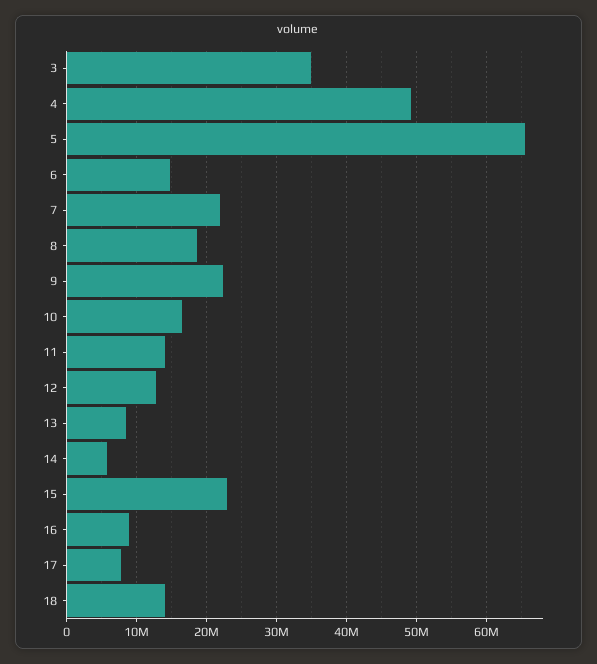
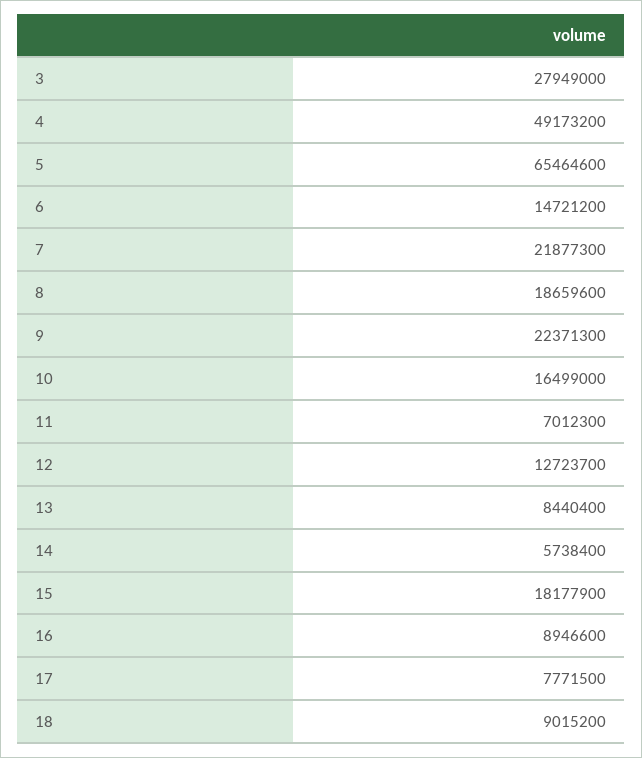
  {
-   "3": 35000000,
+   "3": 27949000,
    "4": 49173200,
    "5": 65464600,
    "6": 14721200,
    "7": 21877300,
    "8": 18659600,
    "9": 22371300,
    "10": 16499000,
-   "11": 14000000,
+   "11": 7012300,
    "12": 12723700,
    "13": 8440400,
    "14": 5738400,
-   "15": 23000000,
+   "15": 18177900,
    "16": 8946600,
    "17": 7771500,
-   "18": 14000000
+   "18": 9015200
  }

